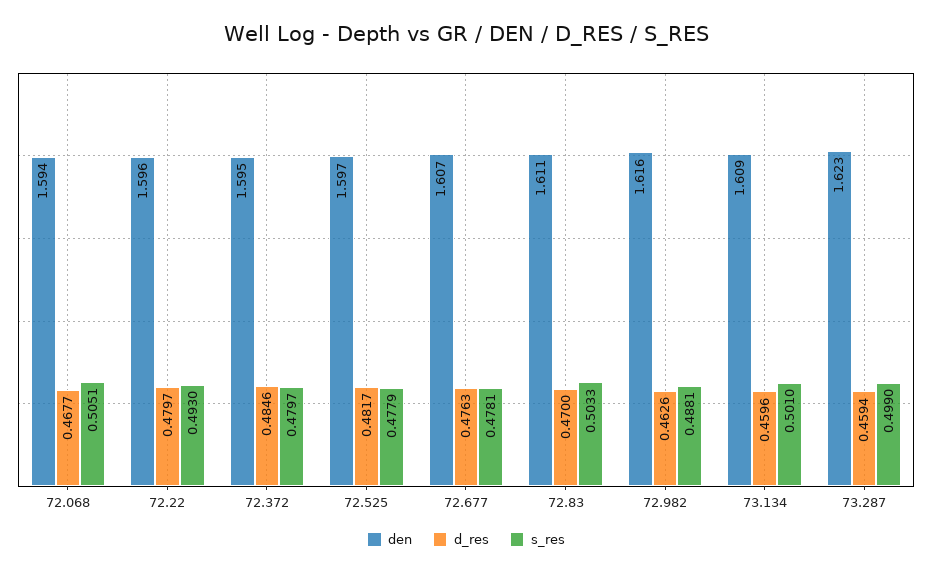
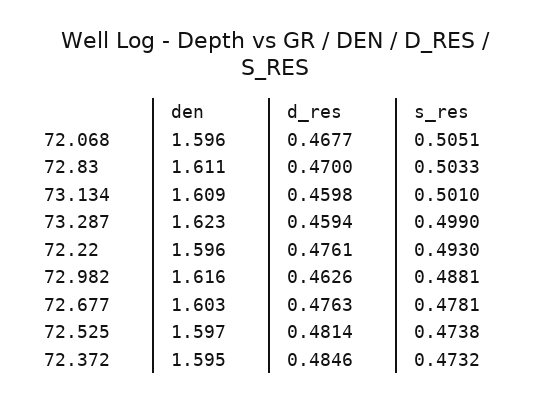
  {
    "den": {
-     "72.068": 1.594,
+     "72.068": 1.596,
      "72.22": 1.596,
      "72.372": 1.595,
      "72.525": 1.597,
-     "72.677": 1.607,
+     "72.677": 1.603,
      "72.83": 1.611,
      "72.982": 1.616,
      "73.134": 1.609,
      "73.287": 1.623
    },
    "d_res": {
      "72.068": 0.4677,
-     "72.22": 0.4797,
+     "72.22": 0.4761,
      "72.372": 0.4846,
-     "72.525": 0.4817,
+     "72.525": 0.4814,
      "72.677": 0.4763,
      "72.83": 0.47,
      "72.982": 0.4626,
-     "73.134": 0.4596,
+     "73.134": 0.4598,
      "73.287": 0.4594
    },
    "s_res": {
      "72.068": 0.5051,
      "72.22": 0.493,
-     "72.372": 0.4797,
+     "72.372": 0.4732,
-     "72.525": 0.4779,
+     "72.525": 0.4738,
      "72.677": 0.4781,
      "72.83": 0.5033,
      "72.982": 0.4881,
      "73.134": 0.501,
      "73.287": 0.499
    }
  }

